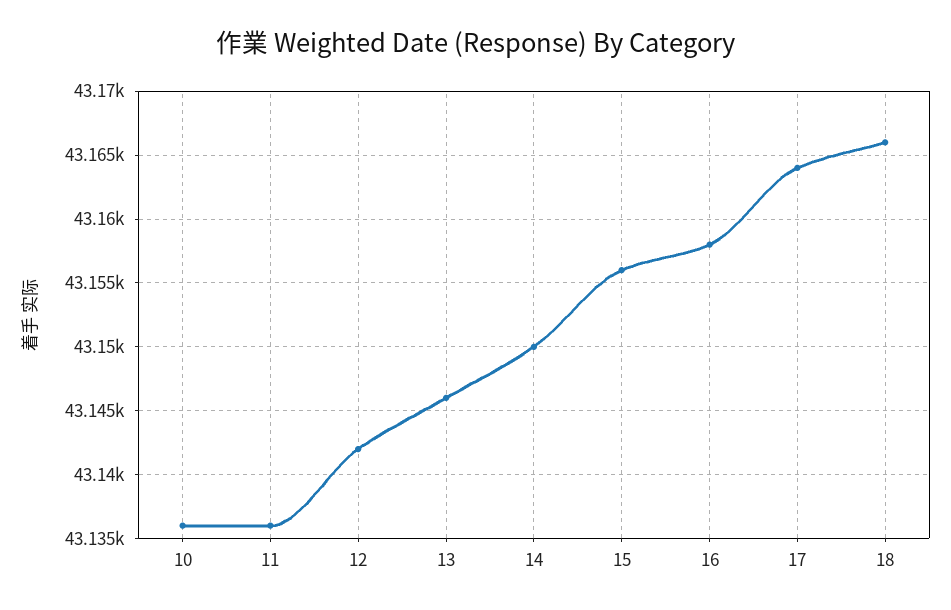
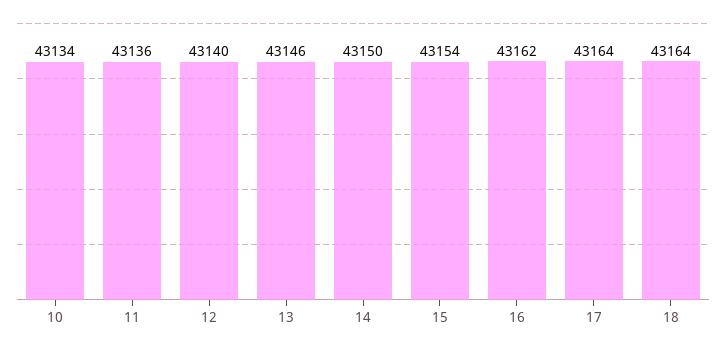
  {
-   "10": 43136,
+   "10": 43134,
    "11": 43136,
-   "12": 43142,
+   "12": 43140,
    "13": 43146,
    "14": 43150,
-   "15": 43156,
+   "15": 43154,
-   "16": 43158,
+   "16": 43162,
    "17": 43164,
-   "18": 43166
+   "18": 43164
  }

